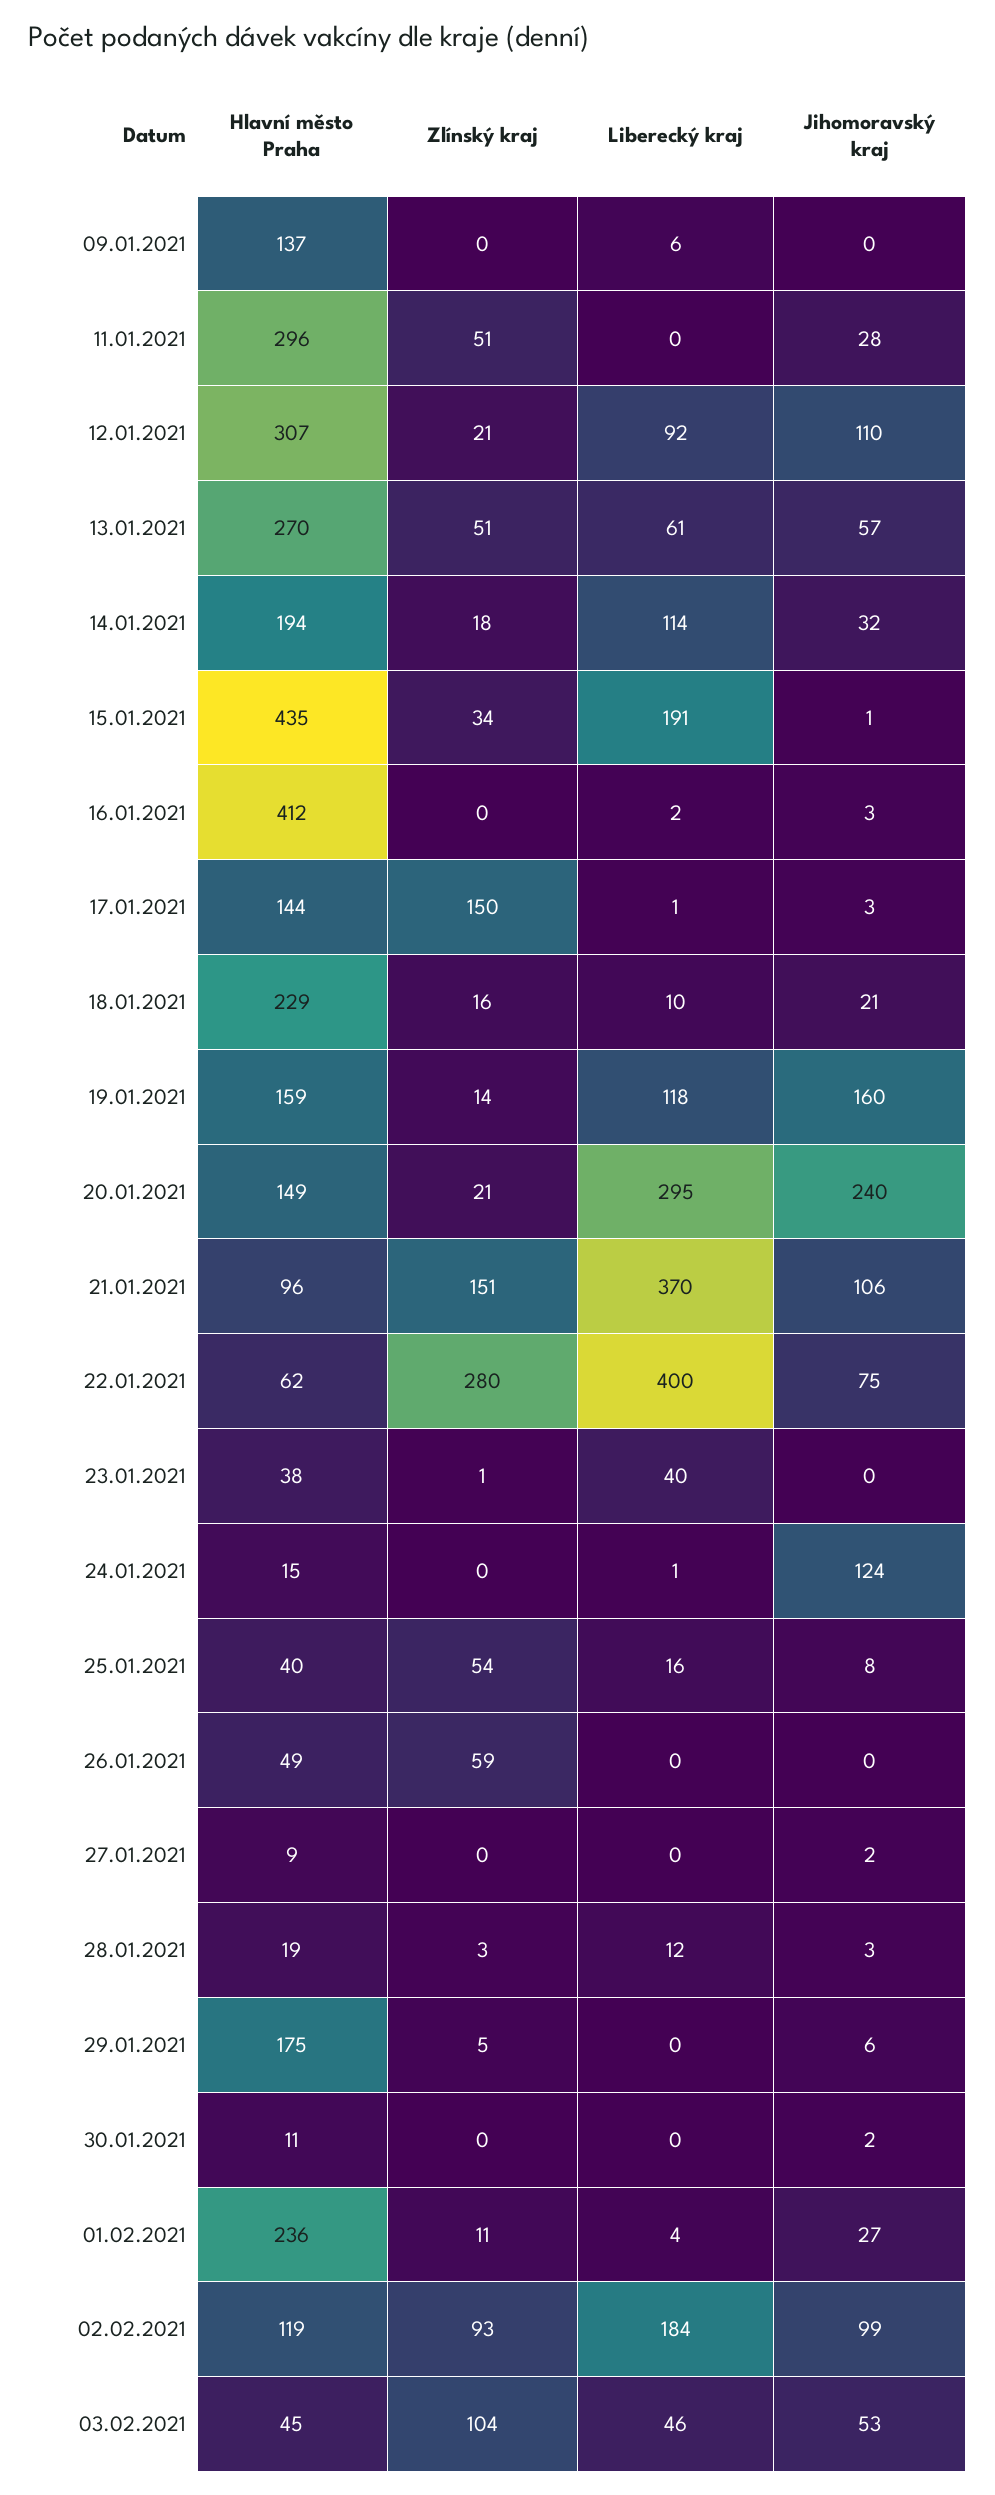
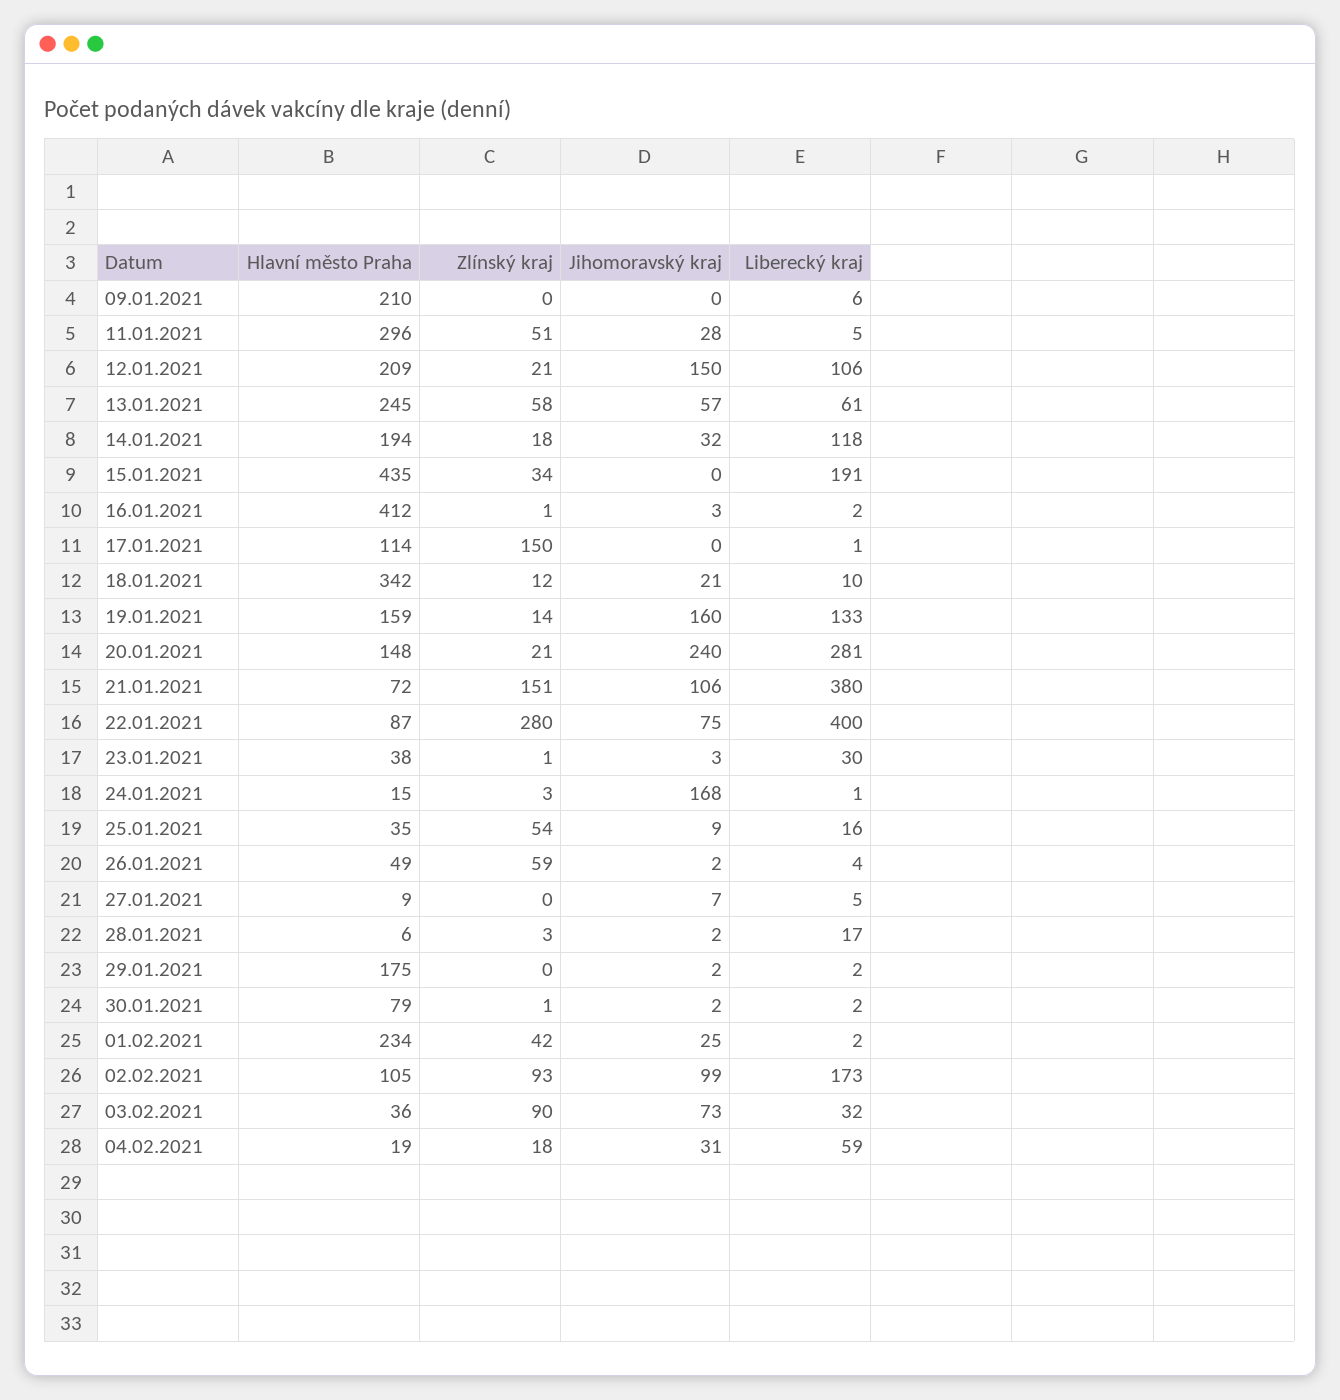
  {
    "Hlavní město Praha": {
-     "09.01.2021": 137,
+     "09.01.2021": 210,
      "11.01.2021": 296,
-     "12.01.2021": 307,
+     "12.01.2021": 209,
-     "13.01.2021": 270,
+     "13.01.2021": 245,
      "14.01.2021": 194,
      "15.01.2021": 435,
      "16.01.2021": 412,
-     "17.01.2021": 144,
+     "17.01.2021": 114,
-     "18.01.2021": 229,
+     "18.01.2021": 342,
      "19.01.2021": 159,
-     "20.01.2021": 149,
+     "20.01.2021": 148,
-     "21.01.2021": 96,
+     "21.01.2021": 72,
-     "22.01.2021": 62,
+     "22.01.2021": 87,
      "23.01.2021": 38,
      "24.01.2021": 15,
-     "25.01.2021": 40,
+     "25.01.2021": 35,
      "26.01.2021": 49,
      "27.01.2021": 9,
-     "28.01.2021": 19,
+     "28.01.2021": 6,
      "29.01.2021": 175,
-     "30.01.2021": 11,
+     "30.01.2021": 79,
-     "01.02.2021": 236,
+     "01.02.2021": 234,
-     "02.02.2021": 119,
+     "02.02.2021": 105,
-     "03.02.2021": 45
+     "03.02.2021": 36,
+     "04.02.2021": 19
    },
    "Zlínský kraj": {
      "09.01.2021": 0,
      "11.01.2021": 51,
      "12.01.2021": 21,
-     "13.01.2021": 51,
+     "13.01.2021": 58,
      "14.01.2021": 18,
      "15.01.2021": 34,
-     "16.01.2021": 0,
+     "16.01.2021": 1,
      "17.01.2021": 150,
-     "18.01.2021": 16,
+     "18.01.2021": 12,
      "19.01.2021": 14,
      "20.01.2021": 21,
      "21.01.2021": 151,
      "22.01.2021": 280,
      "23.01.2021": 1,
-     "24.01.2021": 0,
+     "24.01.2021": 3,
      "25.01.2021": 54,
      "26.01.2021": 59,
      "27.01.2021": 0,
      "28.01.2021": 3,
-     "29.01.2021": 5,
+     "29.01.2021": 0,
-     "30.01.2021": 0,
+     "30.01.2021": 1,
-     "01.02.2021": 11,
+     "01.02.2021": 42,
      "02.02.2021": 93,
-     "03.02.2021": 104
+     "03.02.2021": 90,
+     "04.02.2021": 18
    },
    "Liberecký kraj": {
      "09.01.2021": 6,
-     "11.01.2021": 0,
+     "11.01.2021": 5,
-     "12.01.2021": 92,
+     "12.01.2021": 106,
      "13.01.2021": 61,
-     "14.01.2021": 114,
+     "14.01.2021": 118,
      "15.01.2021": 191,
      "16.01.2021": 2,
      "17.01.2021": 1,
      "18.01.2021": 10,
-     "19.01.2021": 118,
+     "19.01.2021": 133,
-     "20.01.2021": 295,
+     "20.01.2021": 281,
-     "21.01.2021": 370,
+     "21.01.2021": 380,
      "22.01.2021": 400,
-     "23.01.2021": 40,
+     "23.01.2021": 30,
      "24.01.2021": 1,
      "25.01.2021": 16,
-     "26.01.2021": 0,
+     "26.01.2021": 4,
-     "27.01.2021": 0,
+     "27.01.2021": 5,
-     "28.01.2021": 12,
+     "28.01.2021": 17,
-     "29.01.2021": 0,
+     "29.01.2021": 2,
-     "30.01.2021": 0,
+     "30.01.2021": 2,
-     "01.02.2021": 4,
+     "01.02.2021": 2,
-     "02.02.2021": 184,
+     "02.02.2021": 173,
-     "03.02.2021": 46
+     "03.02.2021": 32,
+     "04.02.2021": 59
    },
    "Jihomoravský kraj": {
      "09.01.2021": 0,
      "11.01.2021": 28,
-     "12.01.2021": 110,
+     "12.01.2021": 150,
      "13.01.2021": 57,
      "14.01.2021": 32,
-     "15.01.2021": 1,
+     "15.01.2021": 0,
      "16.01.2021": 3,
-     "17.01.2021": 3,
+     "17.01.2021": 0,
      "18.01.2021": 21,
      "19.01.2021": 160,
      "20.01.2021": 240,
      "21.01.2021": 106,
      "22.01.2021": 75,
-     "23.01.2021": 0,
+     "23.01.2021": 3,
-     "24.01.2021": 124,
+     "24.01.2021": 168,
-     "25.01.2021": 8,
+     "25.01.2021": 9,
-     "26.01.2021": 0,
+     "26.01.2021": 2,
-     "27.01.2021": 2,
+     "27.01.2021": 7,
-     "28.01.2021": 3,
+     "28.01.2021": 2,
-     "29.01.2021": 6,
+     "29.01.2021": 2,
      "30.01.2021": 2,
-     "01.02.2021": 27,
+     "01.02.2021": 25,
      "02.02.2021": 99,
-     "03.02.2021": 53
+     "03.02.2021": 73,
+     "04.02.2021": 31
    }
  }

